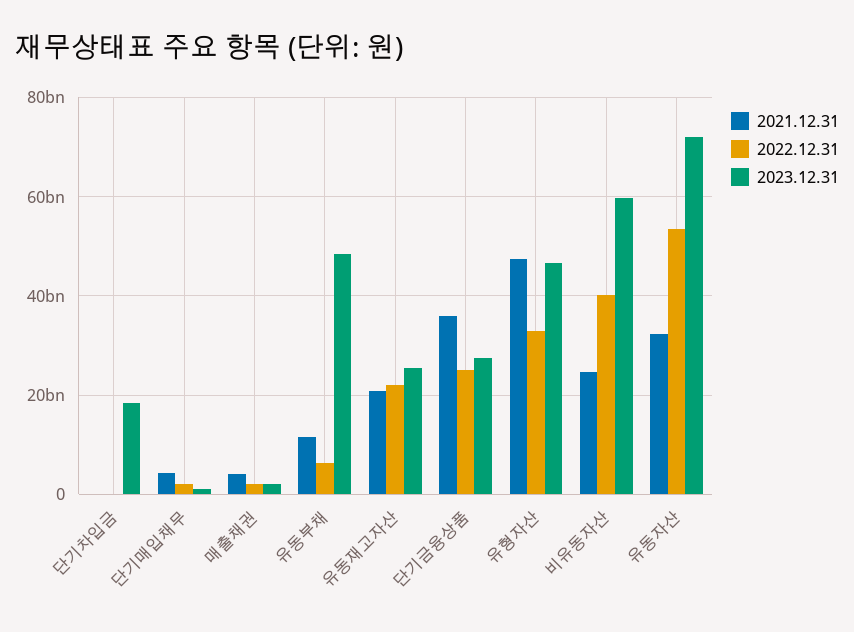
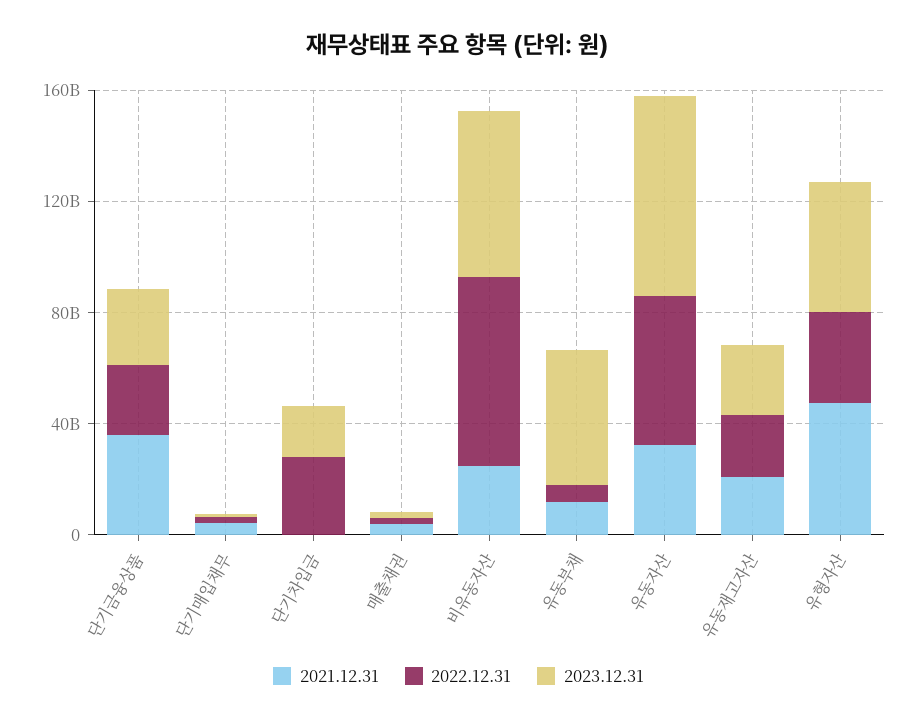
  {
    "2021.12.31": {
      "단기차입금": 0,
      "단기매입채무": 4000000000,
      "매출채권": 4000000000,
      "유동부채": 12000000000,
      "유동재고자산": 20000000000,
      "단기금융상품": 36000000000,
      "유형자산": 48000000000,
      "비유동자산": 24000000000,
      "유동자산": 32000000000
    },
    "2022.12.31": {
-     "단기차입금": 0,
+     "단기차입금": 30000000000,
      "단기매입채무": 2000000000,
      "매출채권": 2000000000,
      "유동부채": 6000000000,
      "유동재고자산": 22000000000,
      "단기금융상품": 26000000000,
      "유형자산": 32000000000,
-     "비유동자산": 40000000000,
+     "비유동자산": 70000000000,
      "유동자산": 54000000000
    },
    "2023.12.31": {
      "단기차입금": 18000000000,
      "단기매입채무": 2000000000,
      "매출채권": 2000000000,
      "유동부채": 48000000000,
      "유동재고자산": 26000000000,
      "단기금융상품": 28000000000,
      "유형자산": 46000000000,
      "비유동자산": 60000000000,
      "유동자산": 72000000000
    }
  }

